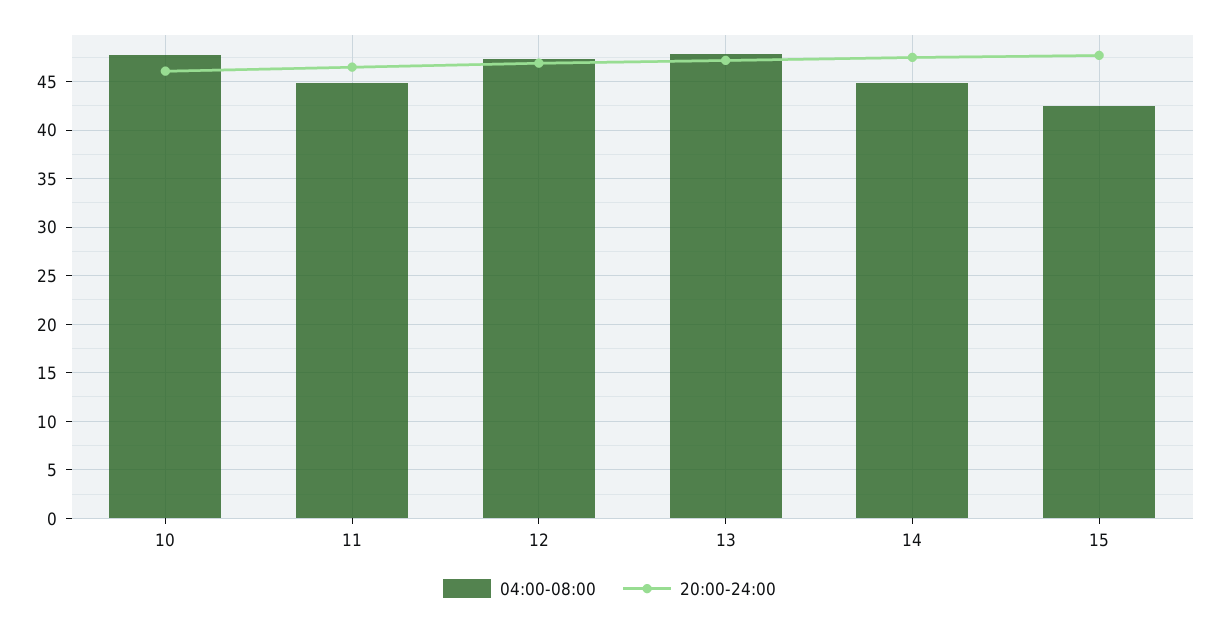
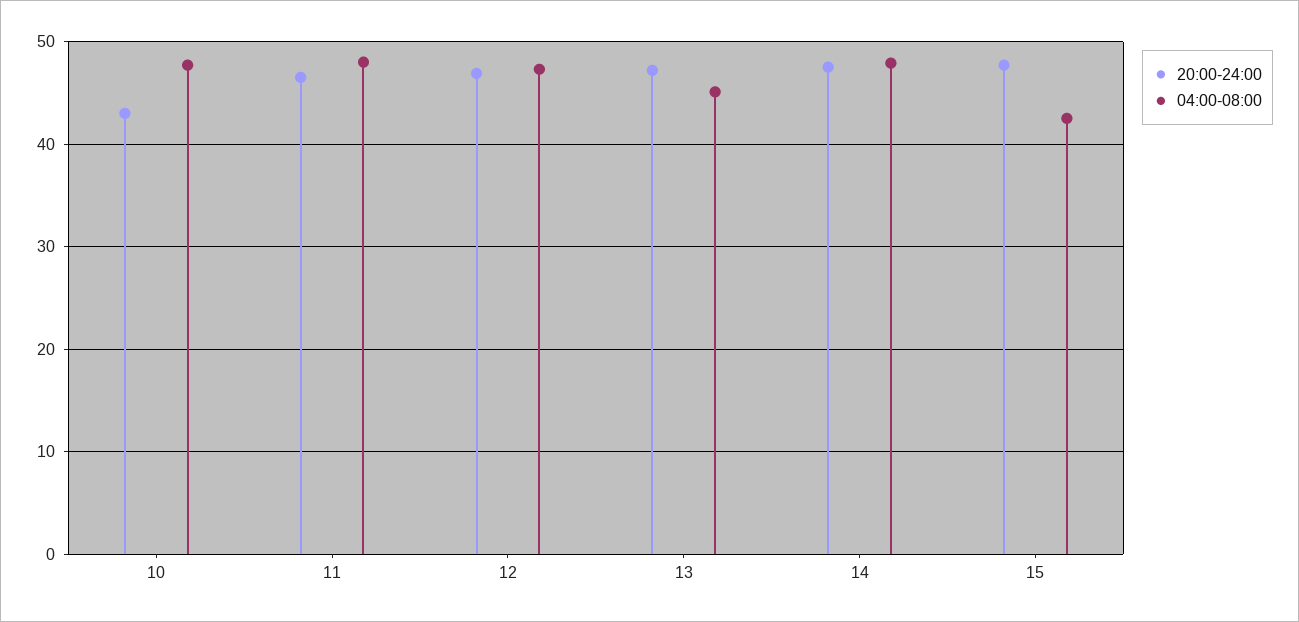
  {
    "04:00-08:00": {
      "10": 48,
-     "11": 45,
+     "11": 48,
      "12": 47,
-     "13": 48,
+     "13": 45,
-     "14": 45,
+     "14": 48,
      "15": 43
    },
    "20:00-24:00": {
-     "10": 46,
+     "10": 43,
      "11": 47,
      "12": 47,
      "13": 47,
      "14": 48,
      "15": 48
    }
  }

